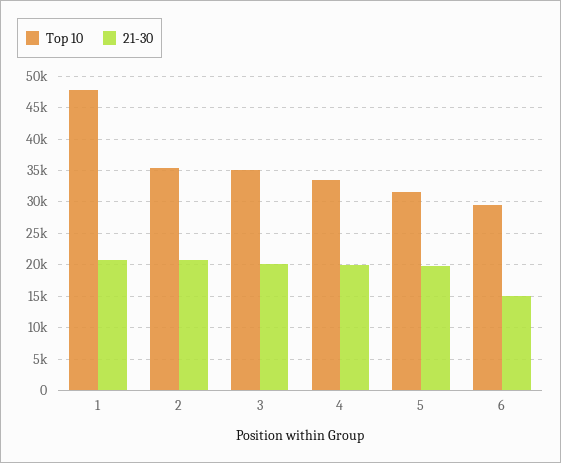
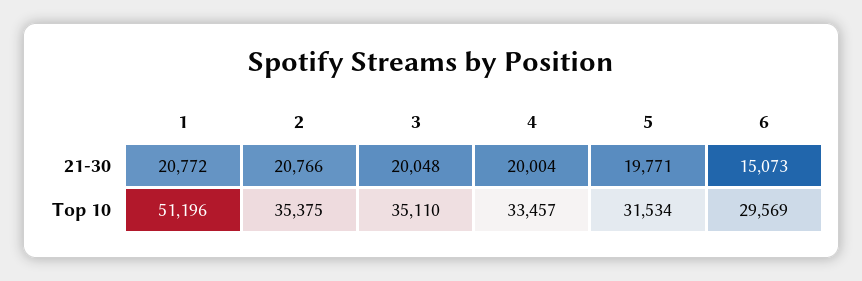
  {
    "Top 10": {
-     "1": 48000,
+     "1": 51196,
      "2": 35375,
      "3": 35110,
      "4": 33457,
      "5": 31534,
      "6": 29569
    },
    "21-30": {
      "1": 20772,
      "2": 20766,
      "3": 20048,
      "4": 20004,
      "5": 19771,
      "6": 15073
    }
  }

